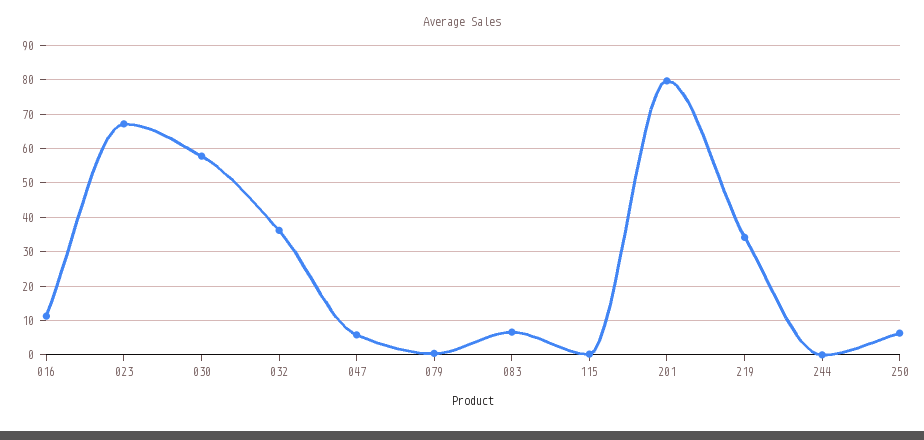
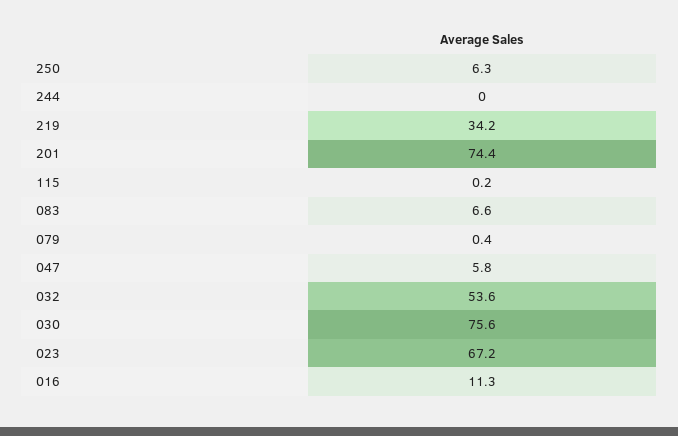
  {
    "016": 11.3,
    "023": 67.2,
-   "030": 58,
+   "030": 75.6,
-   "032": 36,
+   "032": 53.6,
    "047": 5.8,
    "079": 0.4,
    "083": 6.6,
    "115": 0.2,
-   "201": 80,
+   "201": 74.4,
    "219": 34.2,
    "244": 0,
    "250": 6.3
  }

